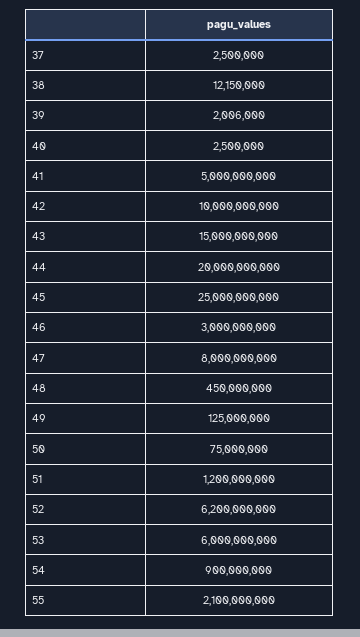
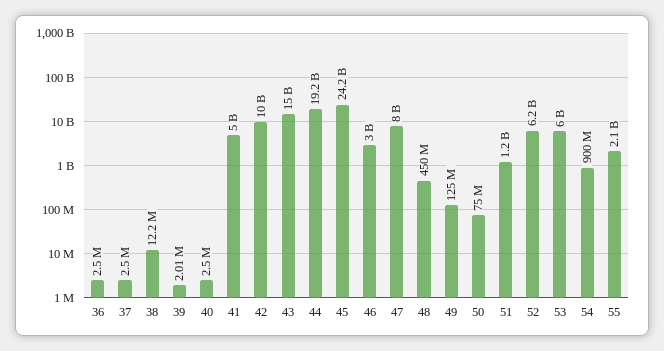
  {
    "37": 2500000,
    "38": 12150000,
    "39": 2006000,
    "40": 2500000,
    "41": 5000000000,
    "42": 10000000000,
    "43": 15000000000,
-   "44": 20000000000,
+   "44": 19200000000,
-   "45": 25000000000,
+   "45": 24200000000,
    "46": 3000000000,
    "47": 8000000000,
    "48": 450000000,
    "49": 125000000,
    "50": 75000000,
    "51": 1200000000,
    "52": 6200000000,
    "53": 6000000000,
    "54": 900000000,
-   "55": 2100000000
+   "55": 2100000000,
+   "36": 2500000
  }

